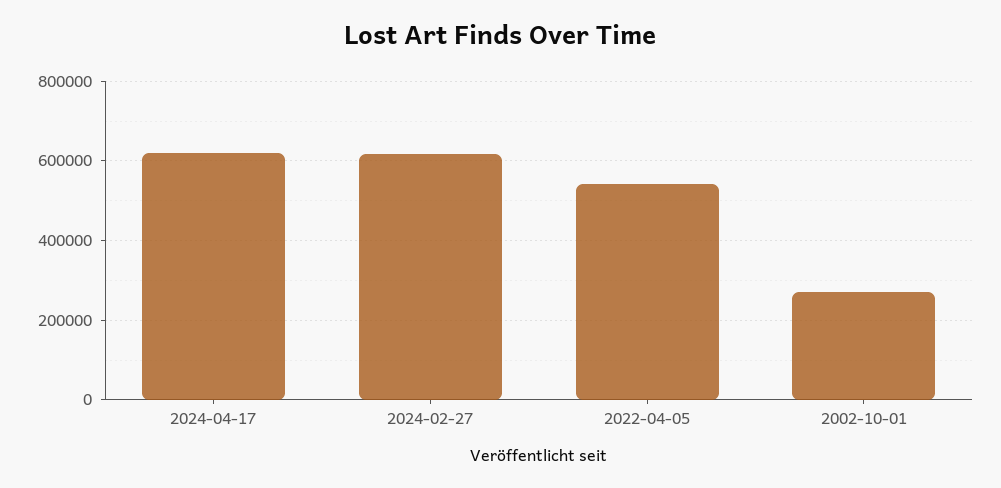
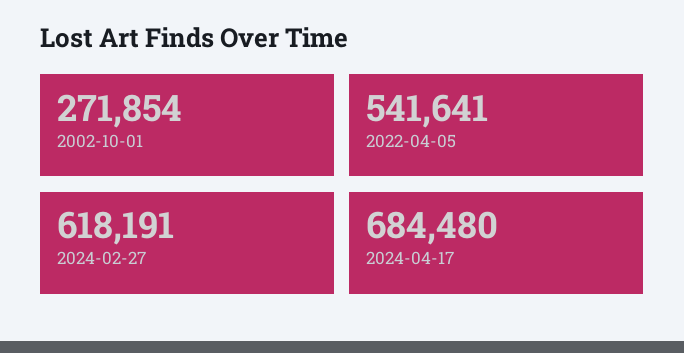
  {
-   "2024-04-17": 620000,
+   "2024-04-17": 684480,
    "2024-02-27": 618191,
    "2022-04-05": 541641,
    "2002-10-01": 271854
  }

